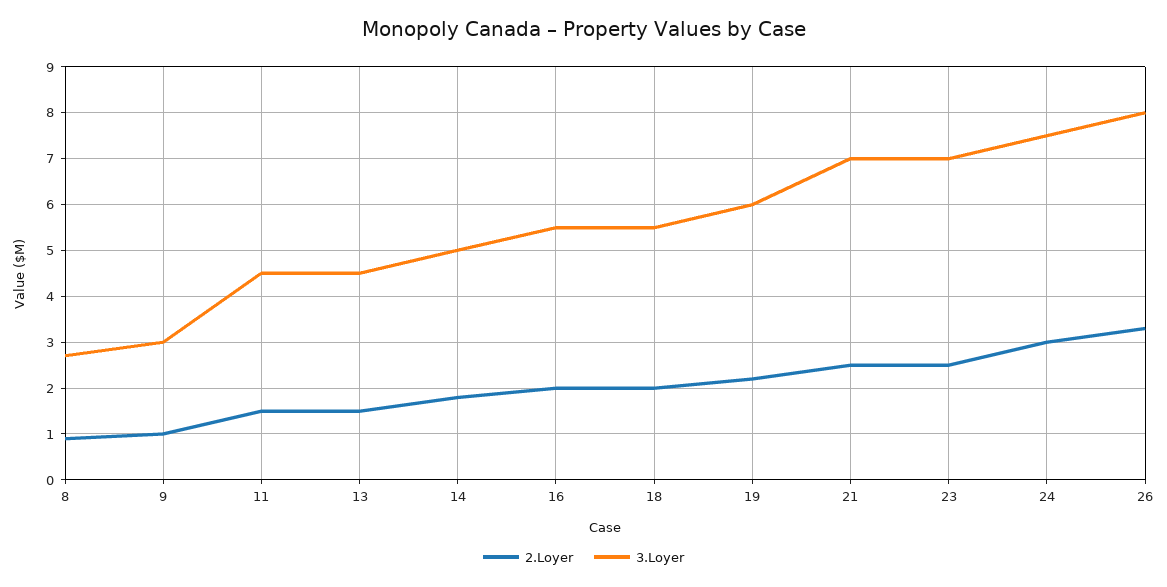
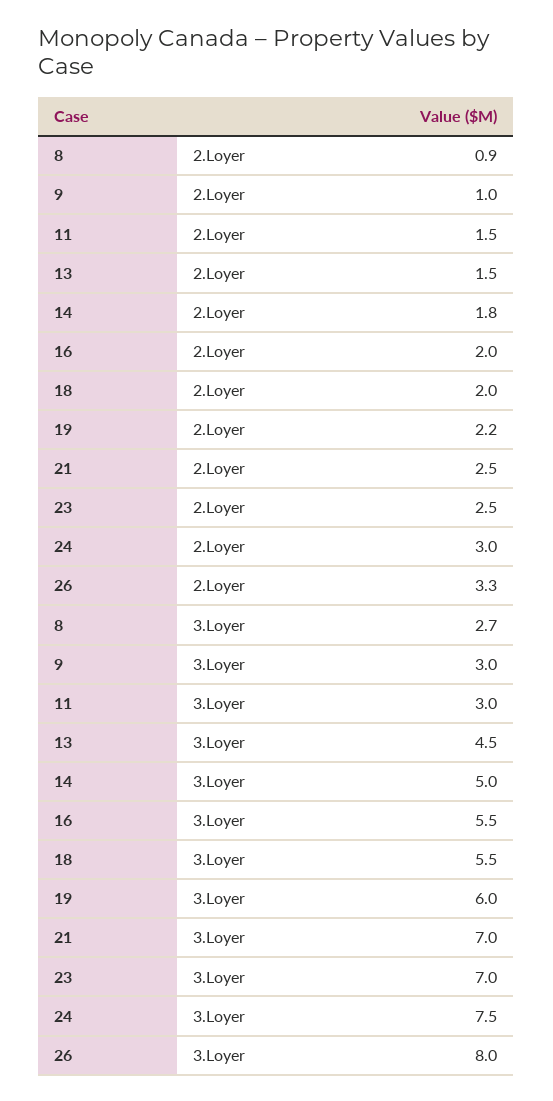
  {
    "2.Loyer": {
      "8": 0.9,
      "9": 1,
      "11": 1.5,
      "13": 1.5,
      "14": 1.8,
      "16": 2,
      "18": 2,
      "19": 2.2,
      "21": 2.5,
      "23": 2.5,
      "24": 3,
      "26": 3.3
    },
    "3.Loyer": {
      "8": 2.7,
      "9": 3,
-     "11": 4.5,
+     "11": 3,
      "13": 4.5,
      "14": 5,
      "16": 5.5,
      "18": 5.5,
      "19": 6,
      "21": 7,
      "23": 7,
      "24": 7.5,
      "26": 8
    }
  }

